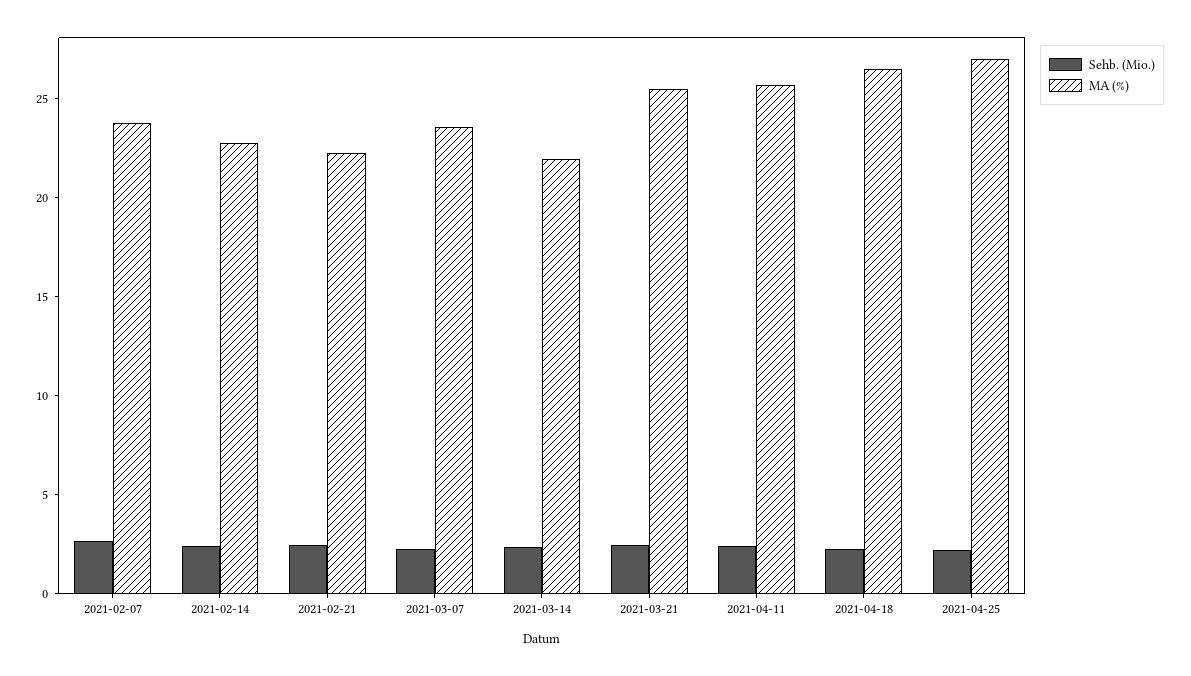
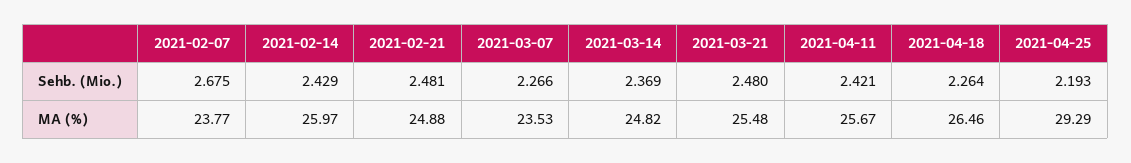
  {
    "Sehb. (Mio.)": {
      "2021-02-07": 2.675,
      "2021-02-14": 2.429,
      "2021-02-21": 2.481,
      "2021-03-07": 2.266,
      "2021-03-14": 2.369,
      "2021-03-21": 2.48,
      "2021-04-11": 2.421,
      "2021-04-18": 2.264,
      "2021-04-25": 2.193
    },
    "MA (%)": {
      "2021-02-07": 23.77,
-     "2021-02-14": 23,
+     "2021-02-14": 25.97,
-     "2021-02-21": 22,
+     "2021-02-21": 24.88,
      "2021-03-07": 23.53,
-     "2021-03-14": 22,
+     "2021-03-14": 24.82,
      "2021-03-21": 25.48,
      "2021-04-11": 25.67,
      "2021-04-18": 26.46,
-     "2021-04-25": 27
+     "2021-04-25": 29.29
    }
  }

